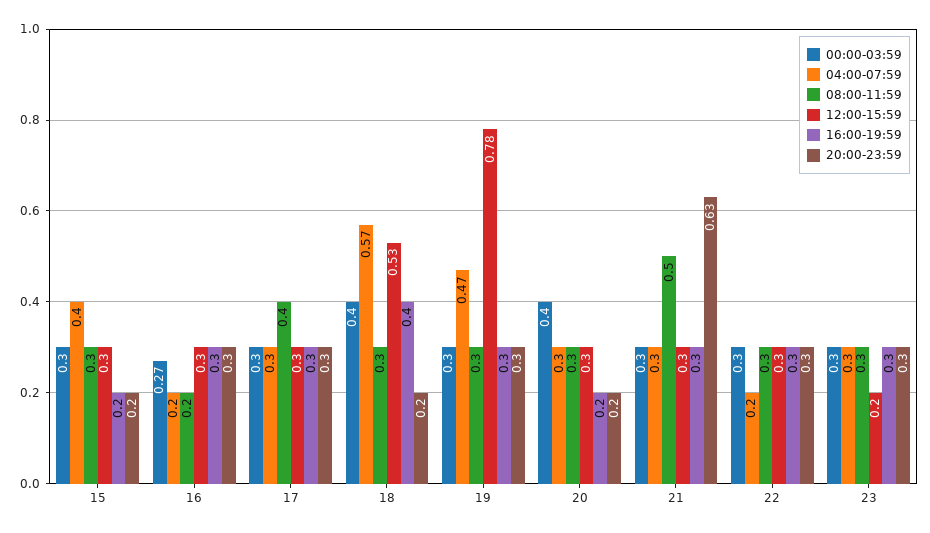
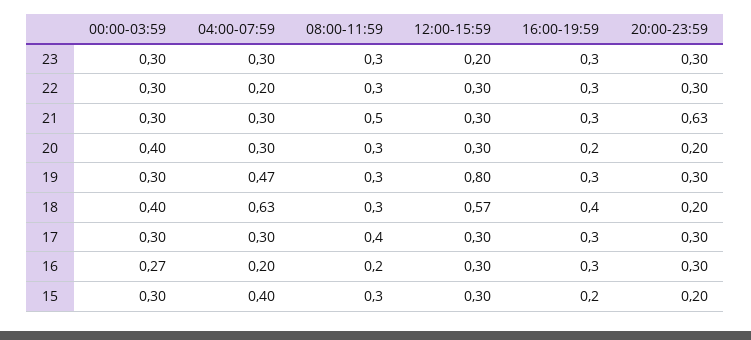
  {
    "00:00-03:59": {
      "15": 0.3,
      "16": 0.27,
      "17": 0.3,
      "18": 0.4,
      "19": 0.3,
      "20": 0.4,
      "21": 0.3,
      "22": 0.3,
      "23": 0.3
    },
    "04:00-07:59": {
      "15": 0.4,
      "16": 0.2,
      "17": 0.3,
-     "18": 0.57,
+     "18": 0.63,
      "19": 0.47,
      "20": 0.3,
      "21": 0.3,
      "22": 0.2,
      "23": 0.3
    },
    "08:00-11:59": {
      "15": 0.3,
      "16": 0.2,
      "17": 0.4,
      "18": 0.3,
      "19": 0.3,
      "20": 0.3,
      "21": 0.5,
      "22": 0.3,
      "23": 0.3
    },
    "12:00-15:59": {
      "15": 0.3,
      "16": 0.3,
      "17": 0.3,
-     "18": 0.53,
+     "18": 0.57,
-     "19": 0.78,
+     "19": 0.8,
      "20": 0.3,
      "21": 0.3,
      "22": 0.3,
      "23": 0.2
    },
    "16:00-19:59": {
      "15": 0.2,
      "16": 0.3,
      "17": 0.3,
      "18": 0.4,
      "19": 0.3,
      "20": 0.2,
      "21": 0.3,
      "22": 0.3,
      "23": 0.3
    },
    "20:00-23:59": {
      "15": 0.2,
      "16": 0.3,
      "17": 0.3,
      "18": 0.2,
      "19": 0.3,
      "20": 0.2,
      "21": 0.63,
      "22": 0.3,
      "23": 0.3
    }
  }

